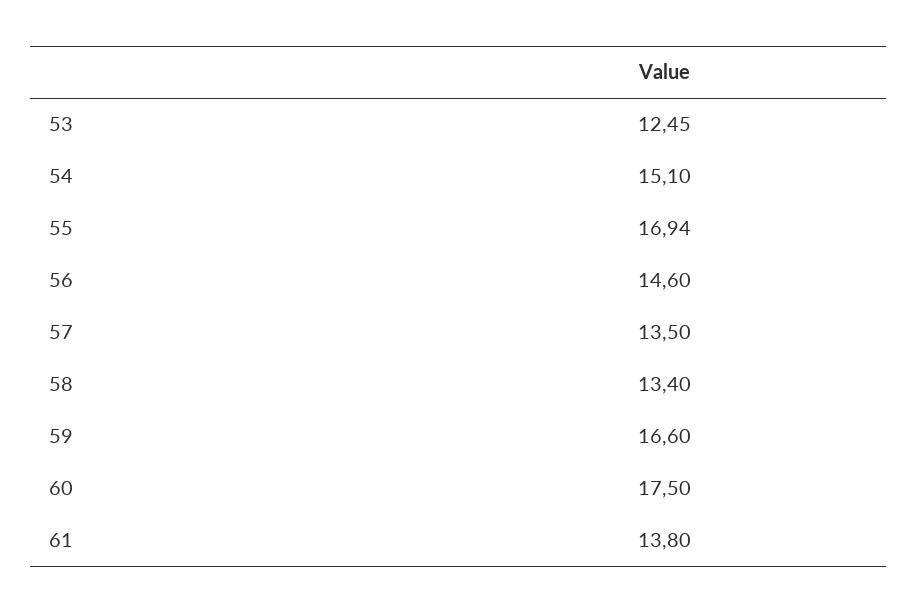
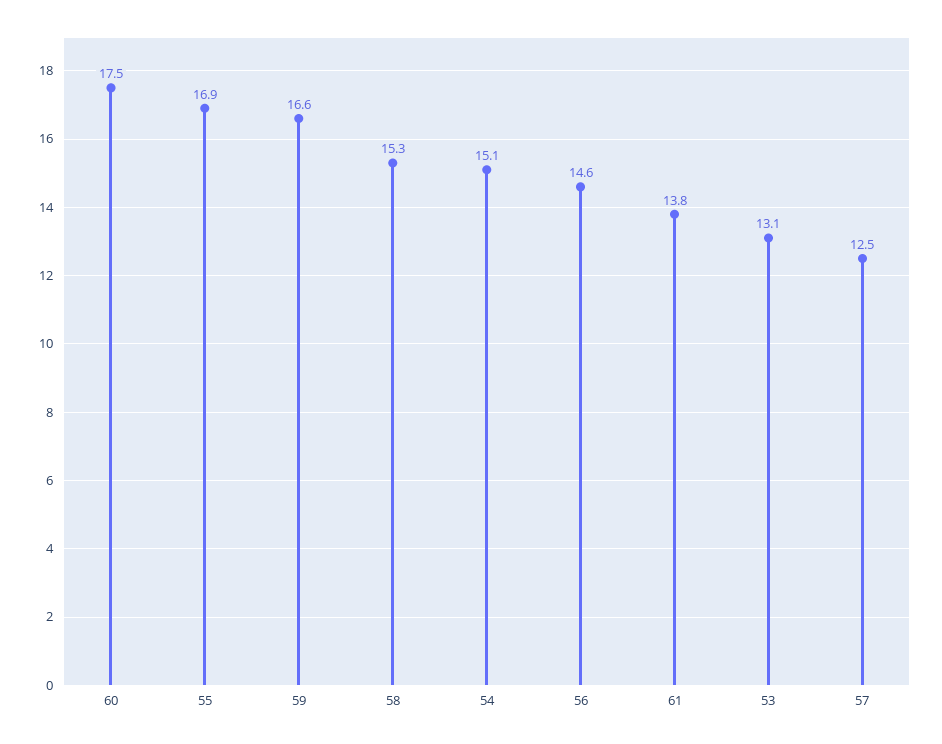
  {
-   "53": 12.45,
+   "53": 13.1,
    "54": 15.1,
    "55": 16.94,
    "56": 14.6,
-   "57": 13.5,
+   "57": 12.5,
-   "58": 13.4,
+   "58": 15.3,
    "59": 16.6,
    "60": 17.5,
    "61": 13.8
  }

